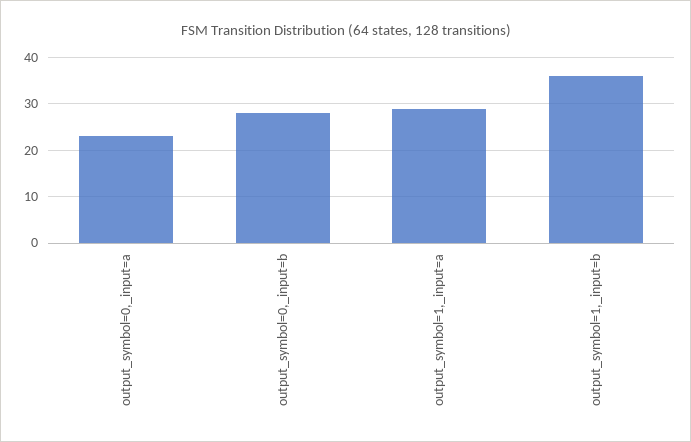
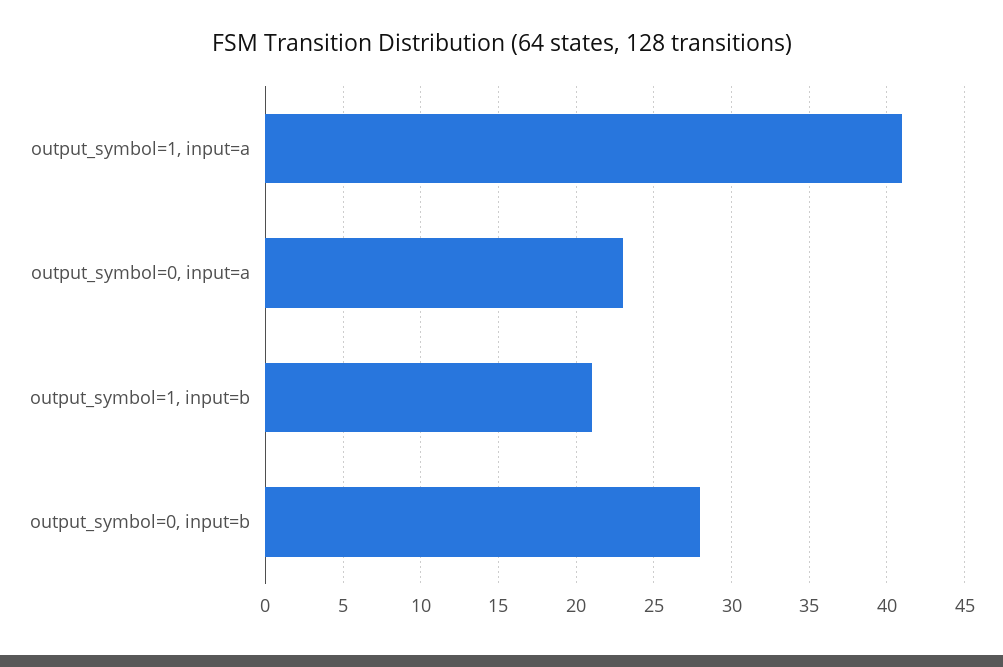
  {
    "output_symbol=0,_input=a": 23,
    "output_symbol=0,_input=b": 28,
-   "output_symbol=1,_input=a": 30,
+   "output_symbol=1,_input=a": 41,
-   "output_symbol=1,_input=b": 35
+   "output_symbol=1,_input=b": 21
  }

